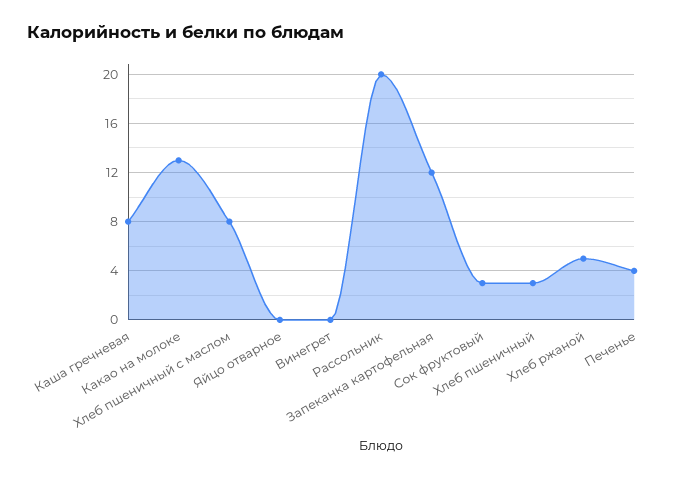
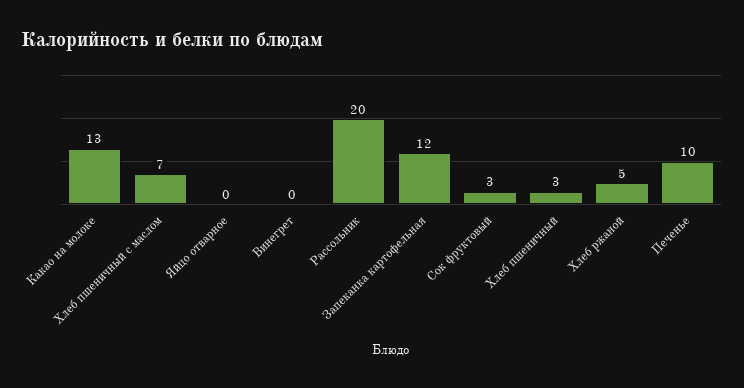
  {
-   "Каша гречневая": 8,
    "Какао на молоке": 13,
-   "Хлеб пшеничный с маслом": 8,
+   "Хлеб пшеничный с маслом": 7,
    "Яйцо отварное": 0,
    "Винегрет": 0,
    "Рассольник": 20,
    "Запеканка картофельная": 12,
    "Сок фруктовый": 3,
    "Хлеб пшеничный": 3,
    "Хлеб ржаной": 5,
-   "Печенье": 4
+   "Печенье": 10
  }

